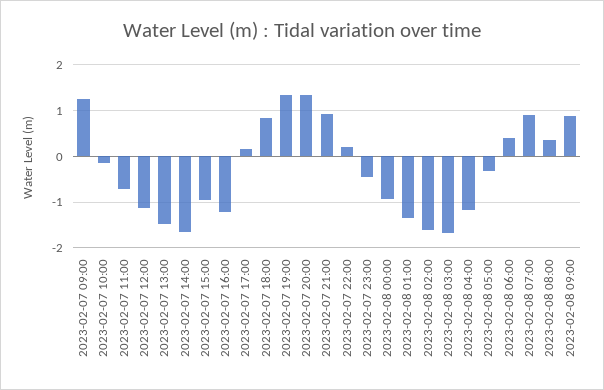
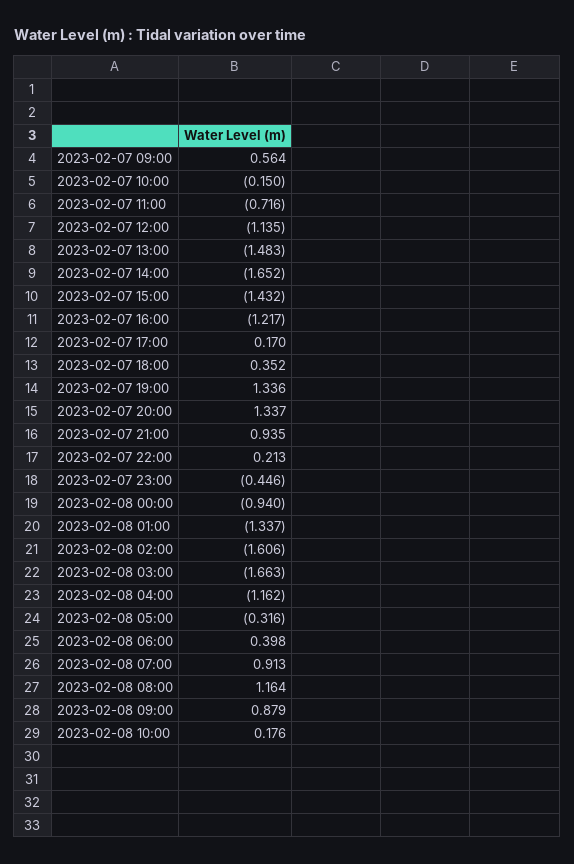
  {
-   "2023-02-07 09:00": 1.2,
+   "2023-02-07 09:00": 0.564,
    "2023-02-07 10:00": -0.15,
    "2023-02-07 11:00": -0.716,
    "2023-02-07 12:00": -1.135,
    "2023-02-07 13:00": -1.483,
    "2023-02-07 14:00": -1.652,
-   "2023-02-07 15:00": -1,
+   "2023-02-07 15:00": -1.432,
    "2023-02-07 16:00": -1.217,
    "2023-02-07 17:00": 0.17,
-   "2023-02-07 18:00": 0.8,
+   "2023-02-07 18:00": 0.352,
    "2023-02-07 19:00": 1.336,
    "2023-02-07 20:00": 1.337,
    "2023-02-07 21:00": 0.935,
    "2023-02-07 22:00": 0.213,
    "2023-02-07 23:00": -0.446,
    "2023-02-08 00:00": -0.94,
    "2023-02-08 01:00": -1.337,
    "2023-02-08 02:00": -1.606,
    "2023-02-08 03:00": -1.663,
    "2023-02-08 04:00": -1.162,
    "2023-02-08 05:00": -0.316,
    "2023-02-08 06:00": 0.398,
    "2023-02-08 07:00": 0.913,
-   "2023-02-08 08:00": 0.4,
+   "2023-02-08 08:00": 1.164,
-   "2023-02-08 09:00": 0.879
+   "2023-02-08 09:00": 0.879,
+   "2023-02-08 10:00": 0.176
  }

